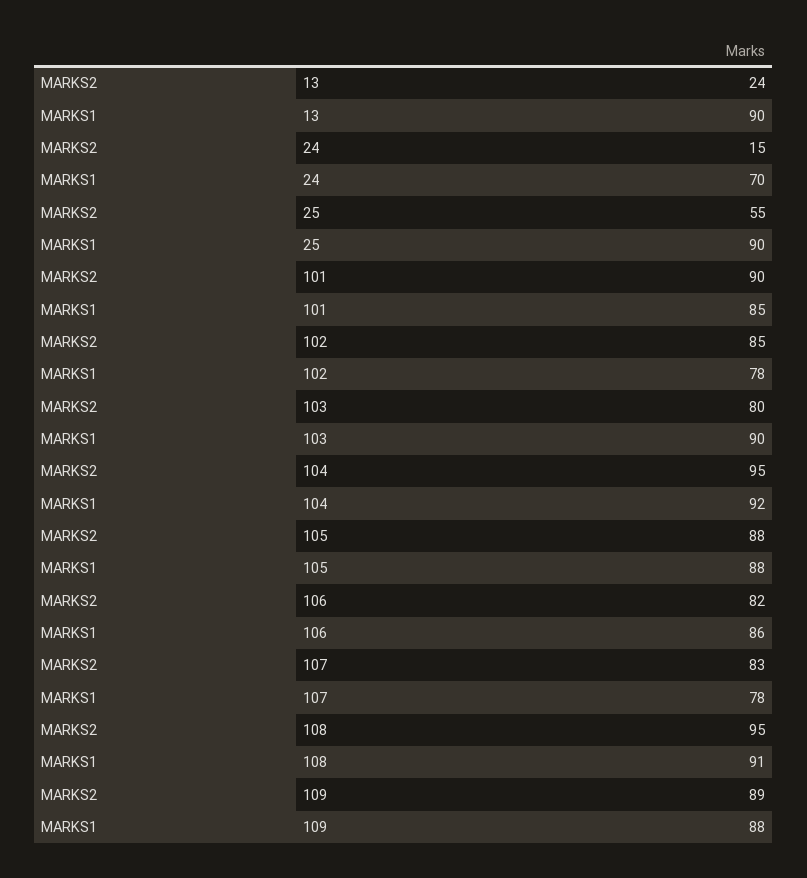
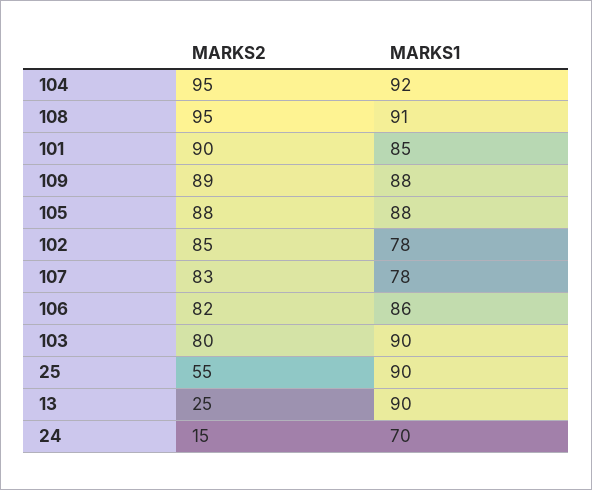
  {
    "MARKS2": {
-     "13": 24,
+     "13": 25,
      "24": 15,
      "25": 55,
      "101": 90,
      "102": 85,
      "103": 80,
      "104": 95,
      "105": 88,
      "106": 82,
      "107": 83,
      "108": 95,
      "109": 89
    },
    "MARKS1": {
      "13": 90,
      "24": 70,
      "25": 90,
      "101": 85,
      "102": 78,
      "103": 90,
      "104": 92,
      "105": 88,
      "106": 86,
      "107": 78,
      "108": 91,
      "109": 88
    }
  }

